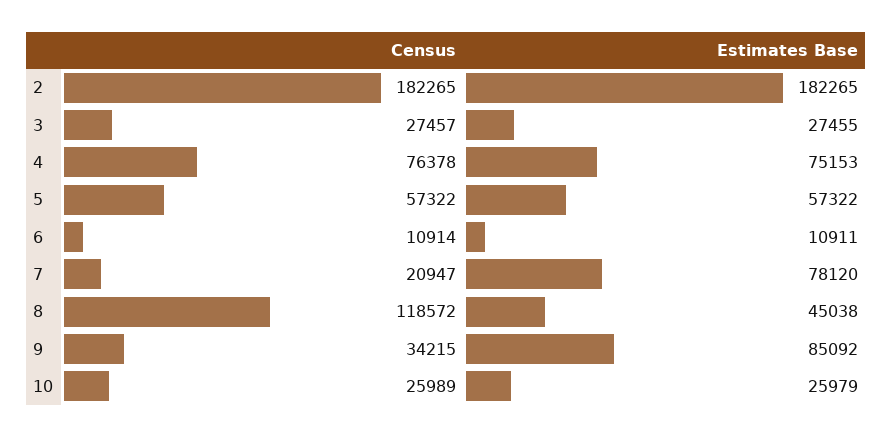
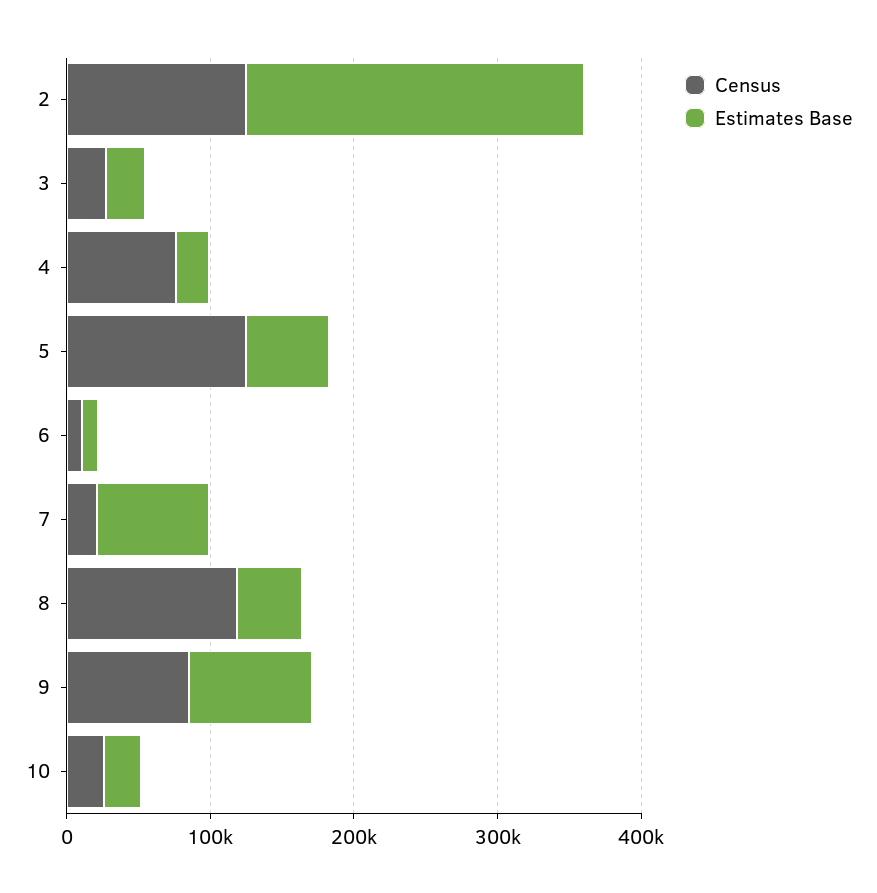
  {
    "Census": {
-     "2": 182265,
+     "2": 120000,
      "3": 27457,
      "4": 76378,
-     "5": 57322,
+     "5": 120000,
      "6": 10914,
      "7": 20947,
      "8": 118572,
-     "9": 34215,
+     "9": 80000,
      "10": 25989
    },
    "Estimates Base": {
-     "2": 182265,
+     "2": 240000,
      "3": 27455,
-     "4": 75153,
+     "4": 20000,
      "5": 57322,
      "6": 10911,
      "7": 78120,
      "8": 45038,
      "9": 85092,
      "10": 25979
    }
  }

